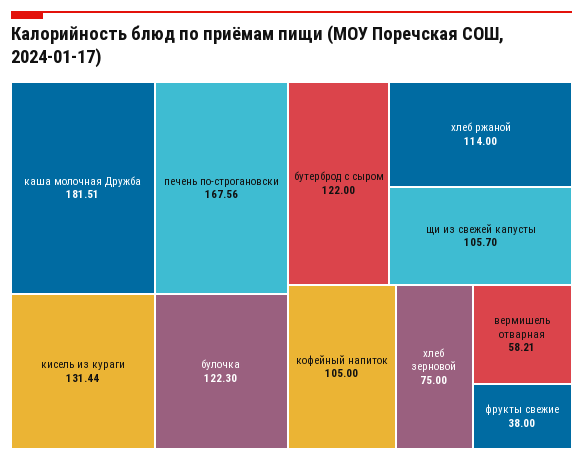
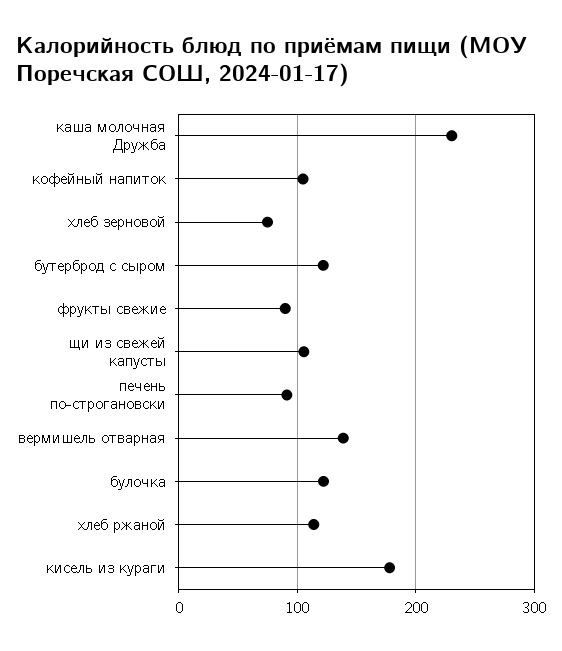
  {
-   "каша молочная Дружба": 181.51,
+   "каша молочная Дружба": 230,
-   "печень по-строгановски": 167.56,
+   "печень по-строгановски": 90,
-   "кисель из кураги": 131.44,
+   "кисель из кураги": 180,
    "булочка": 122.3,
    "бутерброд с сыром": 122,
    "хлеб ржаной": 114,
    "щи из свежей капусты": 105.7,
    "кофейный напиток": 105,
    "хлеб зерновой": 75,
-   "вермишель отварная": 58.21,
+   "вермишель отварная": 140,
-   "фрукты свежие": 38
+   "фрукты свежие": 90
  }

